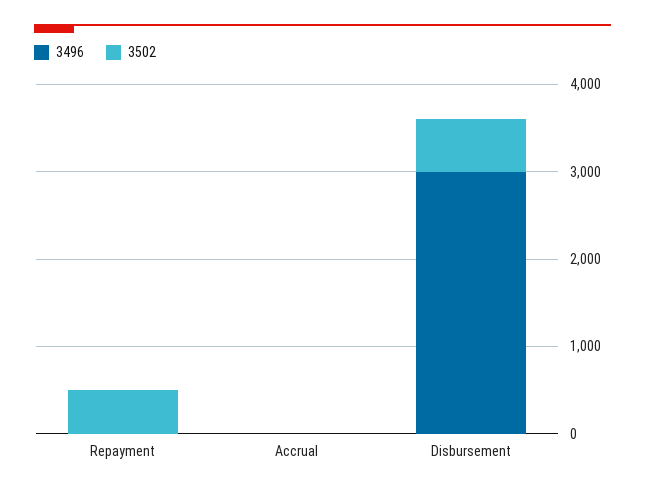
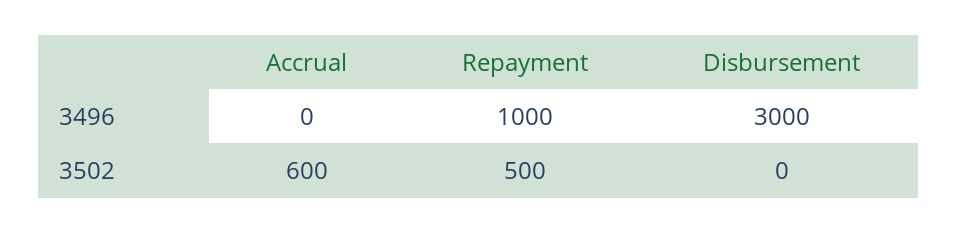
  {
    "3496": {
-     "Repayment": 0,
+     "Repayment": 1000,
      "Accrual": 0,
      "Disbursement": 3000
    },
    "3502": {
      "Repayment": 500,
-     "Accrual": 0,
+     "Accrual": 600,
-     "Disbursement": 600
+     "Disbursement": 0
    }
  }

